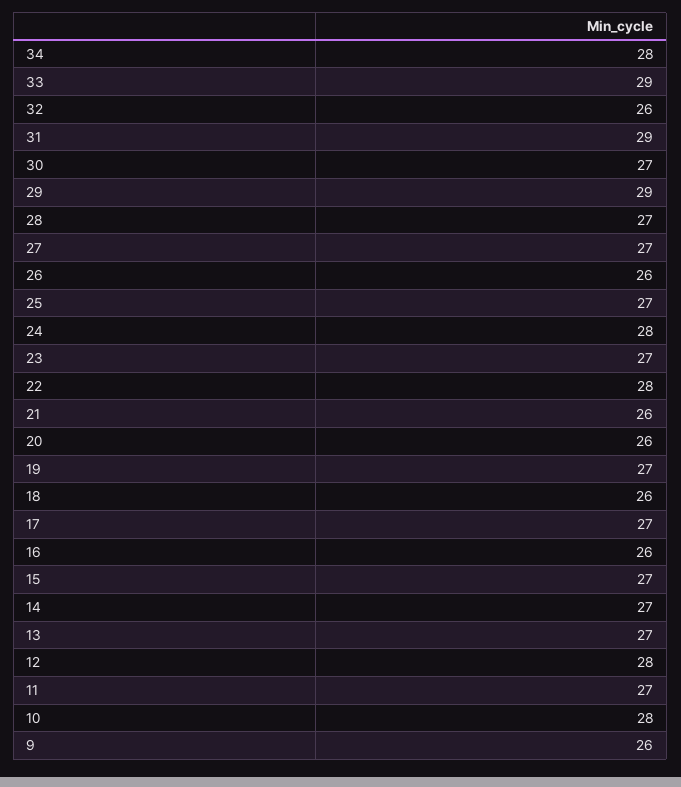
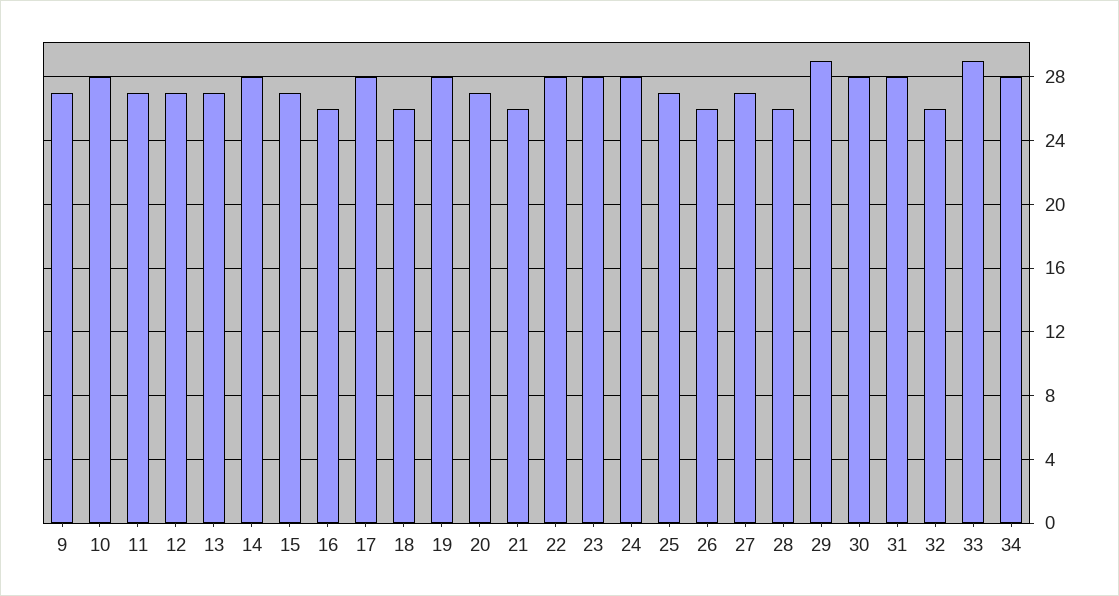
  {
    "34": 28,
    "33": 29,
    "32": 26,
-   "31": 29,
+   "31": 28,
-   "30": 27,
+   "30": 28,
    "29": 29,
-   "28": 27,
+   "28": 26,
    "27": 27,
    "26": 26,
    "25": 27,
    "24": 28,
-   "23": 27,
+   "23": 28,
    "22": 28,
    "21": 26,
-   "20": 26,
+   "20": 27,
-   "19": 27,
+   "19": 28,
    "18": 26,
-   "17": 27,
+   "17": 28,
    "16": 26,
    "15": 27,
-   "14": 27,
+   "14": 28,
    "13": 27,
-   "12": 28,
+   "12": 27,
    "11": 27,
    "10": 28,
-   "9": 26
+   "9": 27
  }

